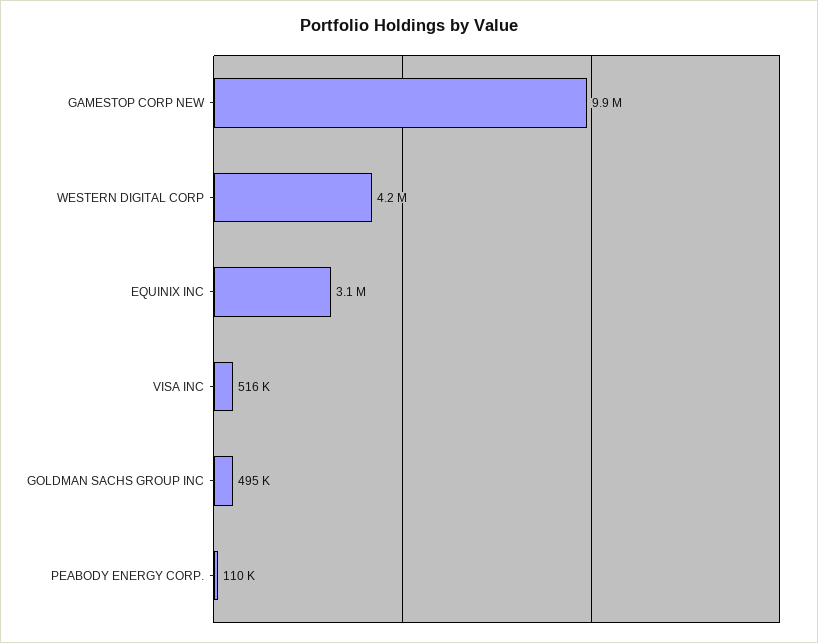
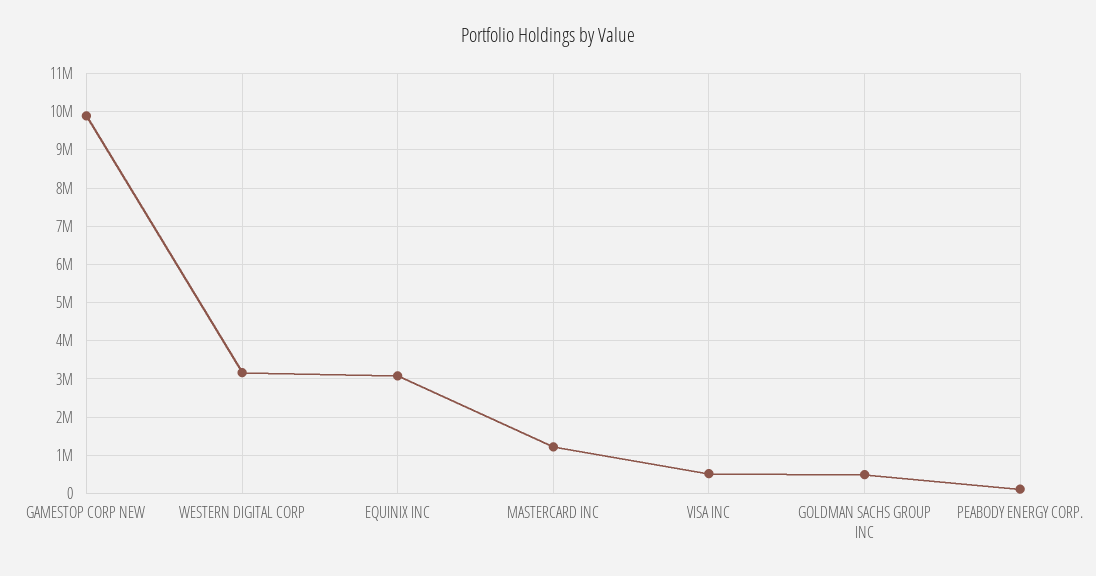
  {
    "GAMESTOP CORP NEW": 9900000,
-   "WESTERN DIGITAL CORP": 4200000,
+   "WESTERN DIGITAL CORP": 3200000,
    "EQUINIX INC": 3100000,
    "VISA INC": 516000,
    "GOLDMAN SACHS GROUP INC": 495000,
-   "PEABODY ENERGY CORP.": 110000
+   "PEABODY ENERGY CORP.": 110000,
+   "MASTERCARD INC": 1200000
  }

